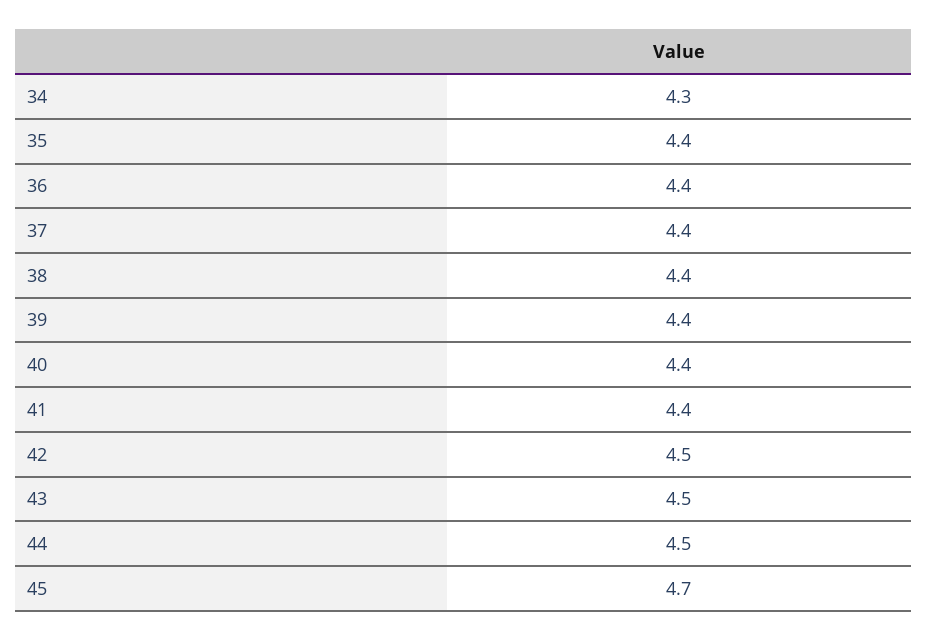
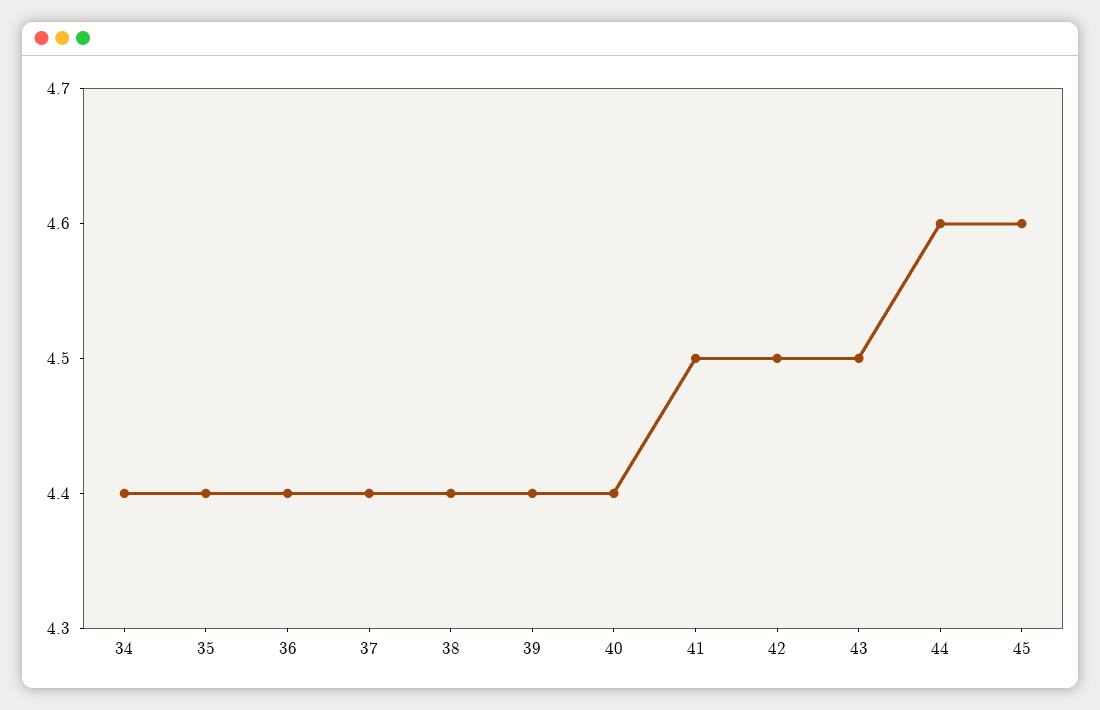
  {
-   "34": 4.3,
+   "34": 4.4,
    "35": 4.4,
    "36": 4.4,
    "37": 4.4,
    "38": 4.4,
    "39": 4.4,
    "40": 4.4,
-   "41": 4.4,
+   "41": 4.5,
    "42": 4.5,
    "43": 4.5,
-   "44": 4.5,
+   "44": 4.6,
-   "45": 4.7
+   "45": 4.6
  }

